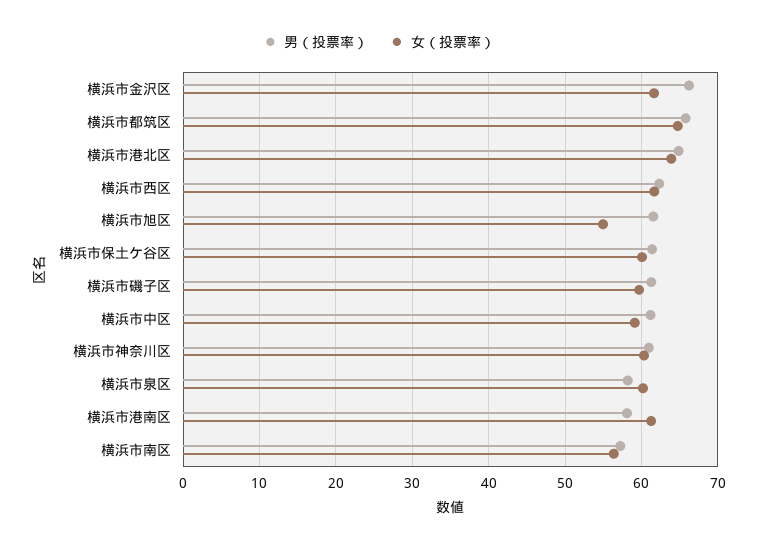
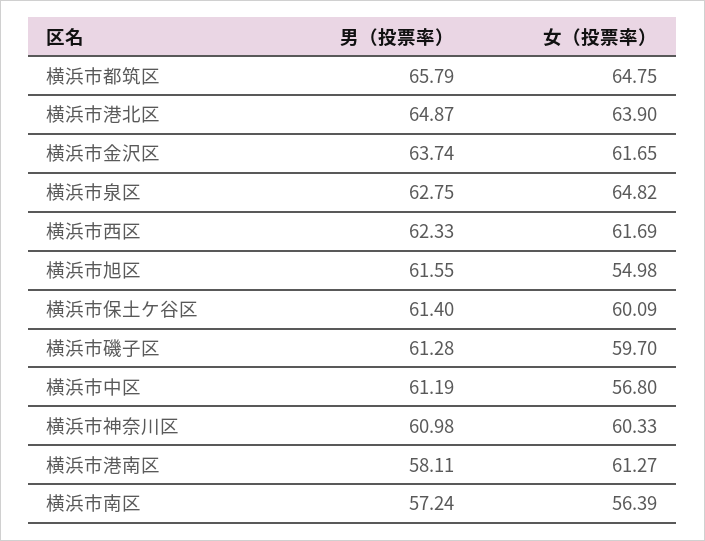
  {
    "男（投票率）": {
-     "横浜市金沢区": 66,
+     "横浜市金沢区": 63.74,
      "横浜市都筑区": 65.79,
      "横浜市港北区": 64.87,
      "横浜市西区": 62.33,
      "横浜市旭区": 61.55,
      "横浜市保土ケ谷区": 61.4,
      "横浜市磯子区": 61.28,
      "横浜市中区": 61.19,
      "横浜市神奈川区": 60.98,
-     "横浜市泉区": 58,
+     "横浜市泉区": 62.75,
      "横浜市港南区": 58.11,
      "横浜市南区": 57.24
    },
    "女（投票率）": {
      "横浜市金沢区": 61.65,
      "横浜市都筑区": 64.75,
      "横浜市港北区": 63.9,
      "横浜市西区": 61.69,
      "横浜市旭区": 54.98,
      "横浜市保土ケ谷区": 60.09,
      "横浜市磯子区": 59.7,
-     "横浜市中区": 59,
+     "横浜市中区": 56.8,
      "横浜市神奈川区": 60.33,
-     "横浜市泉区": 60,
+     "横浜市泉区": 64.82,
      "横浜市港南区": 61.27,
      "横浜市南区": 56.39
    }
  }

